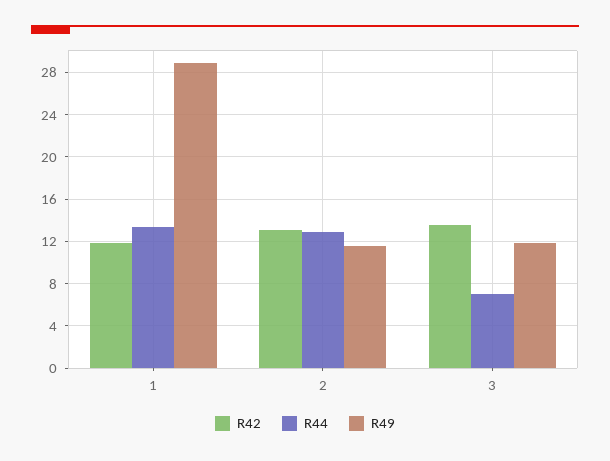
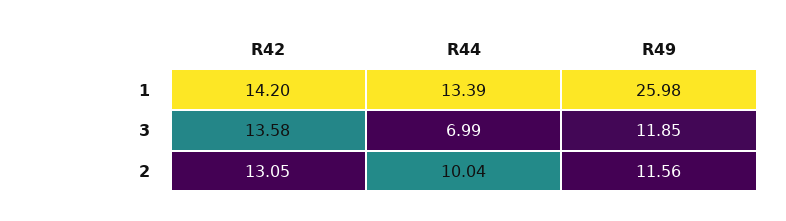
  {
    "R42": {
-     "1": 12,
+     "1": 14.2,
      "2": 13.05,
      "3": 13.58
    },
    "R44": {
      "1": 13.39,
-     "2": 13,
+     "2": 10.04,
      "3": 6.99
    },
    "R49": {
-     "1": 29,
+     "1": 25.98,
      "2": 11.56,
      "3": 11.85
    }
  }

